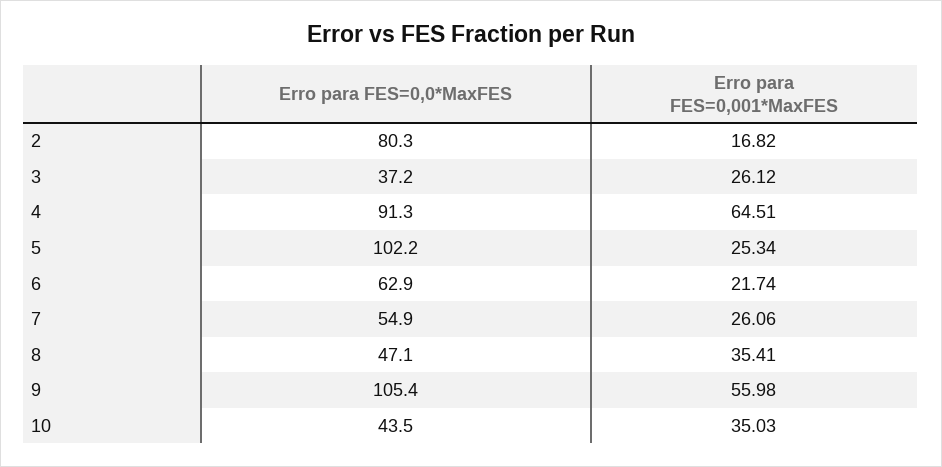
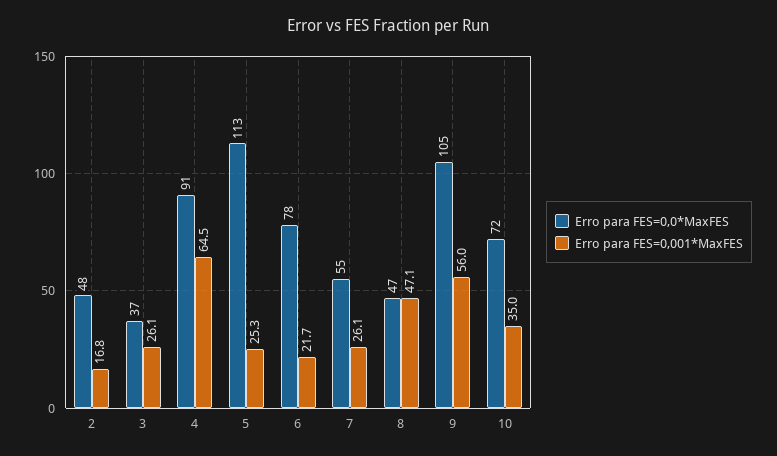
  {
    "Erro para FES=0,0*MaxFES": {
-     "2": 80.3,
+     "2": 48,
      "3": 37.2,
      "4": 91.3,
-     "5": 102.2,
+     "5": 113,
-     "6": 62.9,
+     "6": 78,
      "7": 54.9,
      "8": 47.1,
      "9": 105.4,
-     "10": 43.5
+     "10": 72
    },
    "Erro para FES=0,001*MaxFES": {
      "2": 16.82,
      "3": 26.12,
      "4": 64.51,
      "5": 25.34,
      "6": 21.74,
      "7": 26.06,
-     "8": 35.41,
+     "8": 47.1,
      "9": 55.98,
      "10": 35.03
    }
  }

